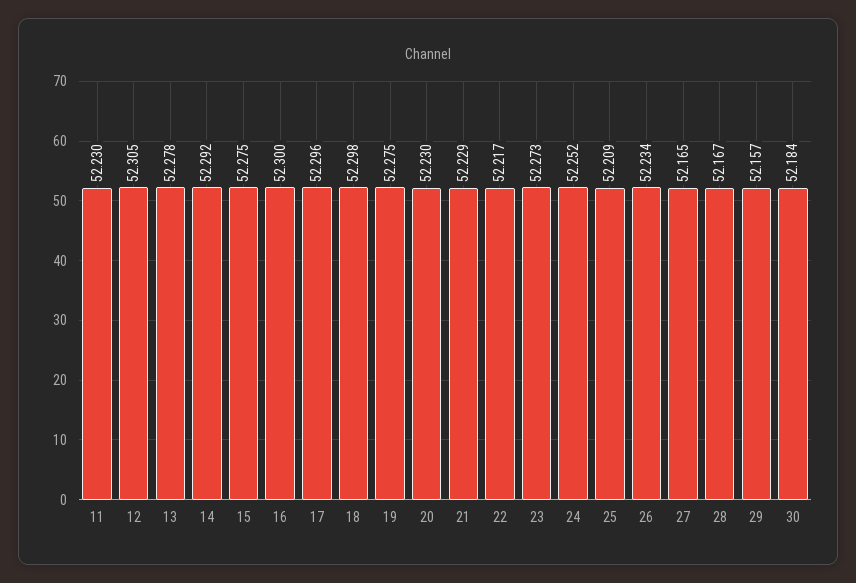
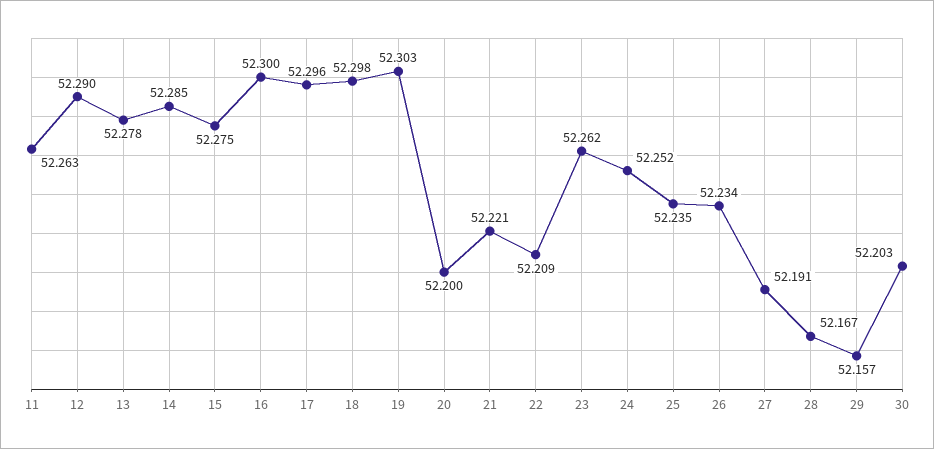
  {
-   "11": 52.23,
+   "11": 52.263,
-   "12": 52.305,
+   "12": 52.29,
    "13": 52.278,
-   "14": 52.292,
+   "14": 52.285,
    "15": 52.275,
    "16": 52.3,
    "17": 52.296,
    "18": 52.298,
-   "19": 52.275,
+   "19": 52.303,
-   "20": 52.23,
+   "20": 52.2,
-   "21": 52.229,
+   "21": 52.221,
-   "22": 52.217,
+   "22": 52.209,
-   "23": 52.273,
+   "23": 52.262,
    "24": 52.252,
-   "25": 52.209,
+   "25": 52.235,
    "26": 52.234,
-   "27": 52.165,
+   "27": 52.191,
    "28": 52.167,
    "29": 52.157,
-   "30": 52.184
+   "30": 52.203
  }

